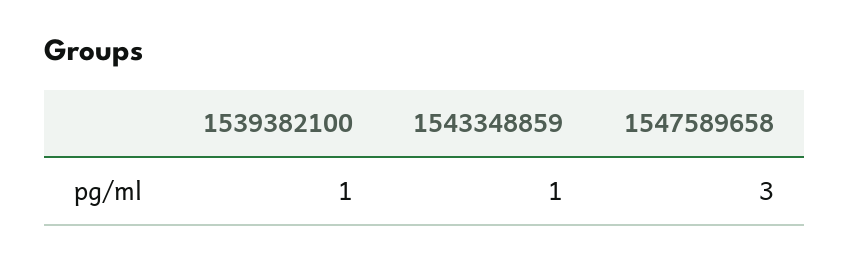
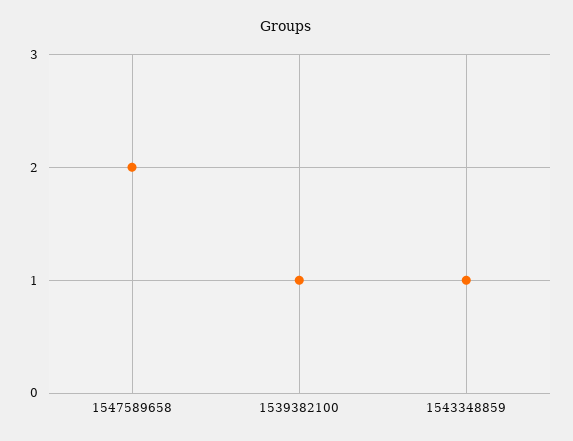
  {
    "1539382100": 1,
    "1543348859": 1,
-   "1547589658": 3
+   "1547589658": 2
  }

